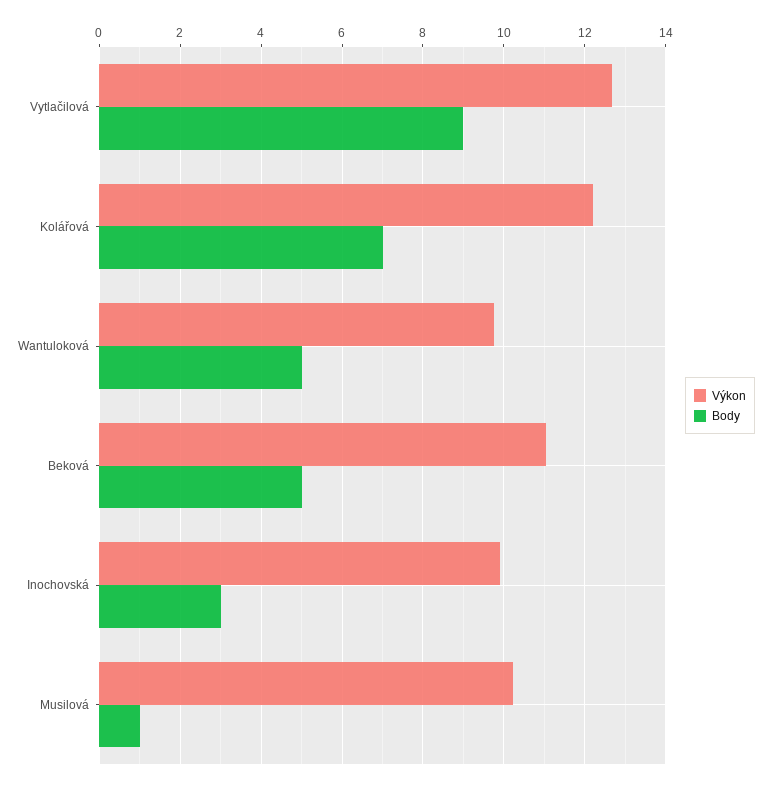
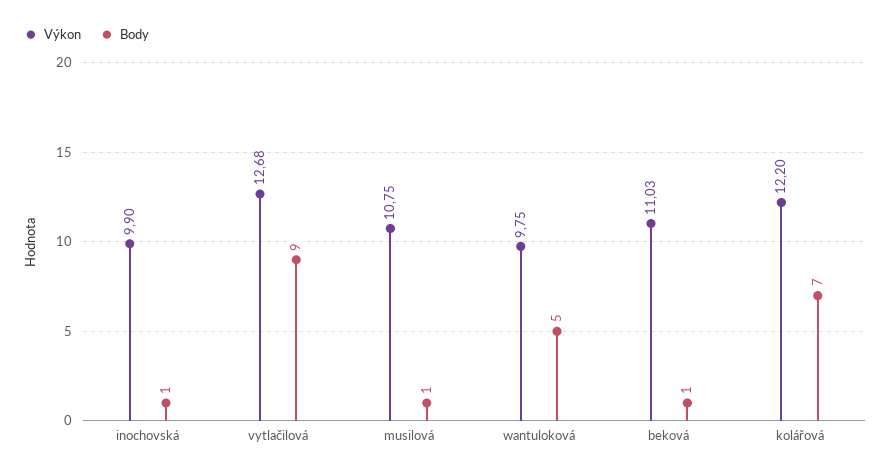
  {
    "Výkon": {
      "Vytlačilová": 12.68,
      "Kolářová": 12.2,
      "Wantuloková": 9.75,
      "Beková": 11.03,
      "Inochovská": 9.9,
-     "Musilová": 10.2
+     "Musilová": 10.75
    },
    "Body": {
      "Vytlačilová": 9,
      "Kolářová": 7,
      "Wantuloková": 5,
-     "Beková": 5,
+     "Beková": 1,
-     "Inochovská": 3,
+     "Inochovská": 1,
      "Musilová": 1
    }
  }

